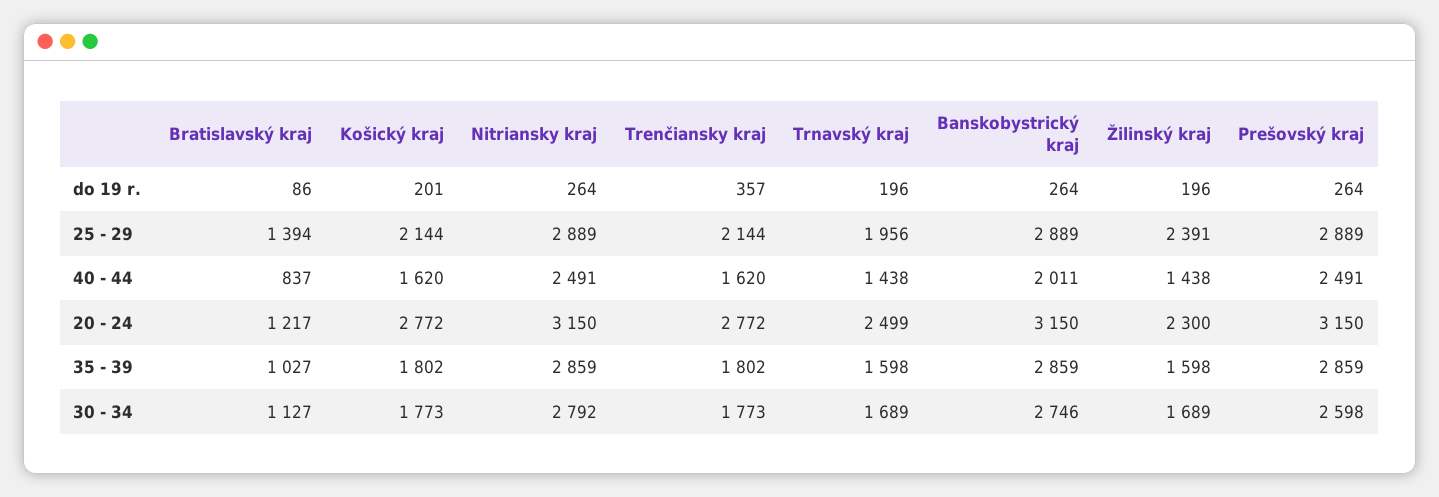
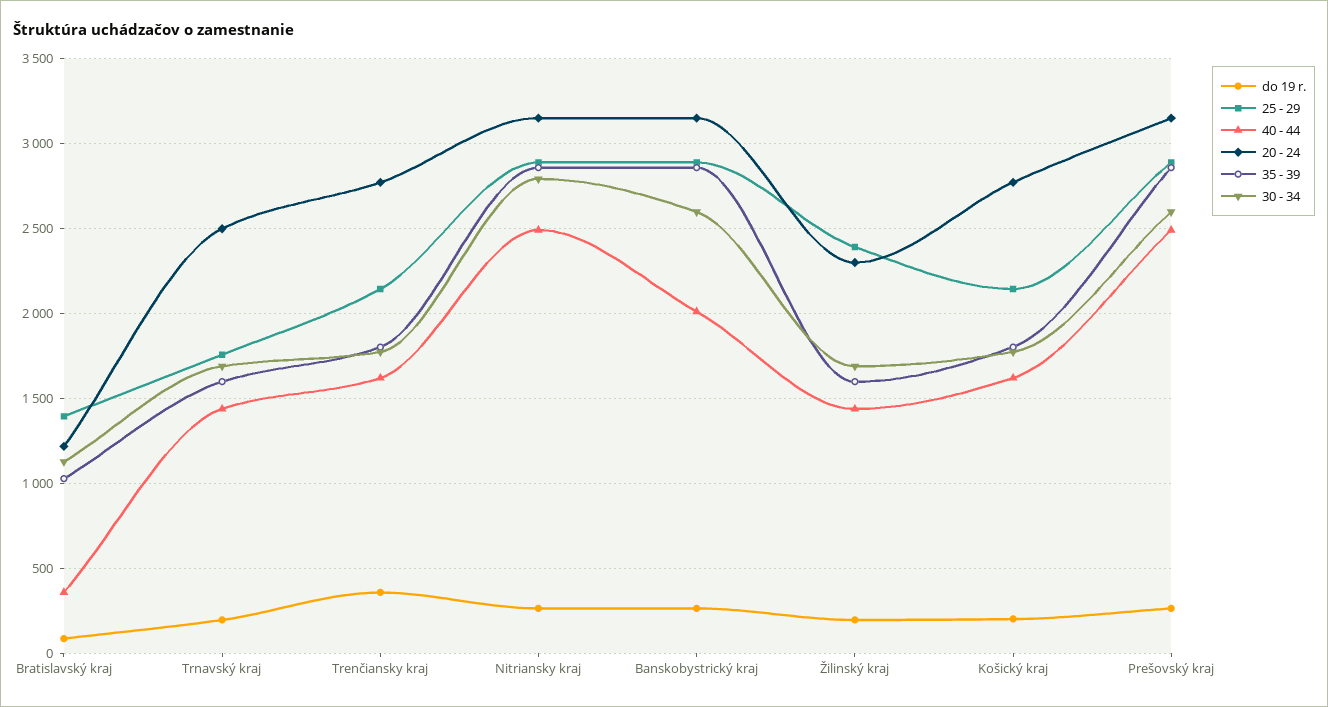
  {
    "do 19 r.": {
      "Bratislavský kraj": 86,
      "Košický kraj": 201,
      "Nitriansky kraj": 264,
      "Trenčiansky kraj": 357,
      "Trnavský kraj": 196,
      "Banskobystrický kraj": 264,
      "Žilinský kraj": 196,
      "Prešovský kraj": 264
    },
    "25 - 29": {
      "Bratislavský kraj": 1394,
      "Košický kraj": 2144,
      "Nitriansky kraj": 2889,
      "Trenčiansky kraj": 2144,
-     "Trnavský kraj": 1956,
+     "Trnavský kraj": 1750,
      "Banskobystrický kraj": 2889,
      "Žilinský kraj": 2391,
      "Prešovský kraj": 2889
    },
    "40 - 44": {
-     "Bratislavský kraj": 837,
+     "Bratislavský kraj": 350,
      "Košický kraj": 1620,
      "Nitriansky kraj": 2491,
      "Trenčiansky kraj": 1620,
      "Trnavský kraj": 1438,
      "Banskobystrický kraj": 2011,
      "Žilinský kraj": 1438,
      "Prešovský kraj": 2491
    },
    "20 - 24": {
      "Bratislavský kraj": 1217,
      "Košický kraj": 2772,
      "Nitriansky kraj": 3150,
      "Trenčiansky kraj": 2772,
      "Trnavský kraj": 2499,
      "Banskobystrický kraj": 3150,
      "Žilinský kraj": 2300,
      "Prešovský kraj": 3150
    },
    "35 - 39": {
      "Bratislavský kraj": 1027,
      "Košický kraj": 1802,
      "Nitriansky kraj": 2859,
      "Trenčiansky kraj": 1802,
      "Trnavský kraj": 1598,
      "Banskobystrický kraj": 2859,
      "Žilinský kraj": 1598,
      "Prešovský kraj": 2859
    },
    "30 - 34": {
      "Bratislavský kraj": 1127,
      "Košický kraj": 1773,
      "Nitriansky kraj": 2792,
      "Trenčiansky kraj": 1773,
      "Trnavský kraj": 1689,
-     "Banskobystrický kraj": 2746,
+     "Banskobystrický kraj": 2600,
      "Žilinský kraj": 1689,
      "Prešovský kraj": 2598
    }
  }

